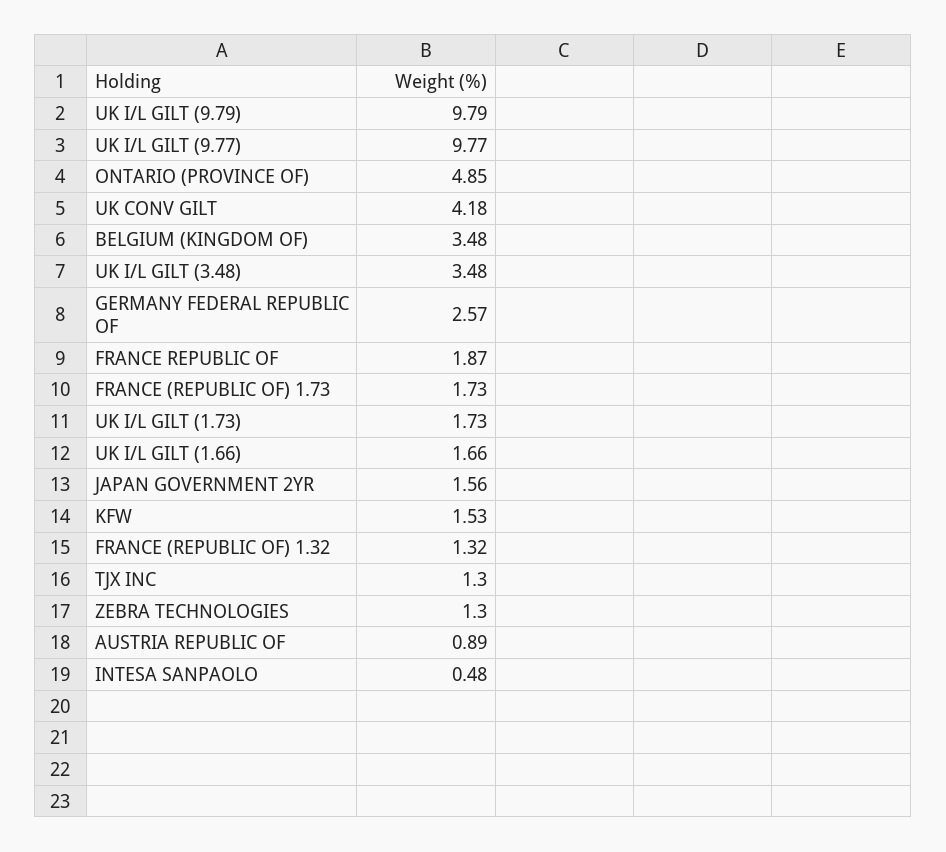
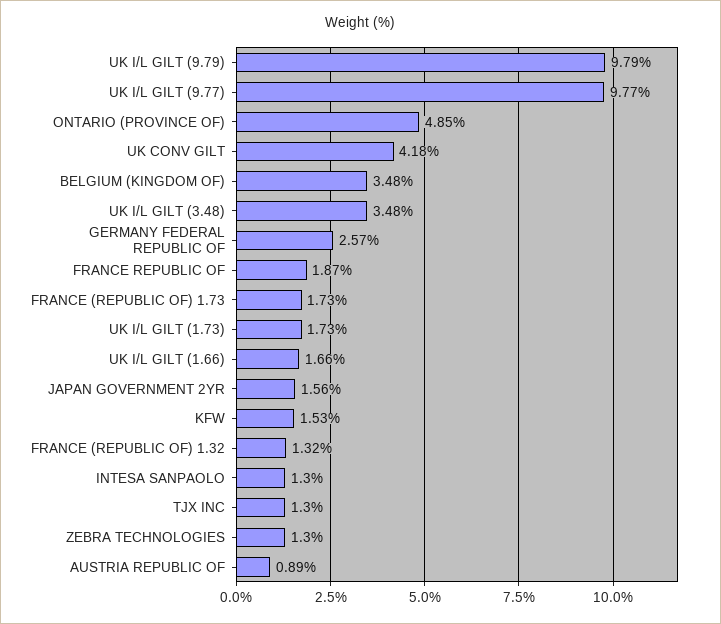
  {
    "UK I/L GILT (9.79)": 9.79,
    "UK I/L GILT (9.77)": 9.77,
    "ONTARIO (PROVINCE OF)": 4.85,
    "UK CONV GILT": 4.18,
    "BELGIUM (KINGDOM OF)": 3.48,
    "UK I/L GILT (3.48)": 3.48,
    "GERMANY FEDERAL REPUBLIC OF": 2.57,
    "FRANCE REPUBLIC OF": 1.87,
    "FRANCE (REPUBLIC OF) 1.73": 1.73,
    "UK I/L GILT (1.73)": 1.73,
    "UK I/L GILT (1.66)": 1.66,
    "JAPAN GOVERNMENT 2YR": 1.56,
    "KFW": 1.53,
    "FRANCE (REPUBLIC OF) 1.32": 1.32,
    "TJX INC": 1.3,
    "ZEBRA TECHNOLOGIES": 1.3,
    "AUSTRIA REPUBLIC OF": 0.89,
-   "INTESA SANPAOLO": 0.48
+   "INTESA SANPAOLO": 1.3
  }

